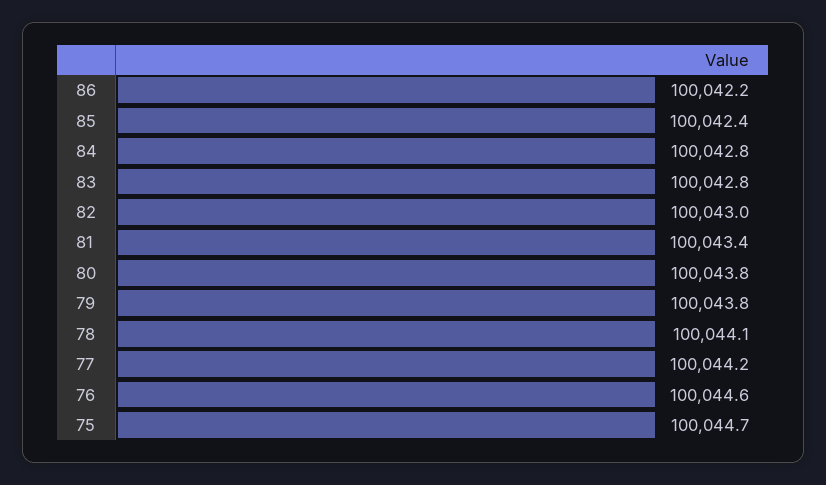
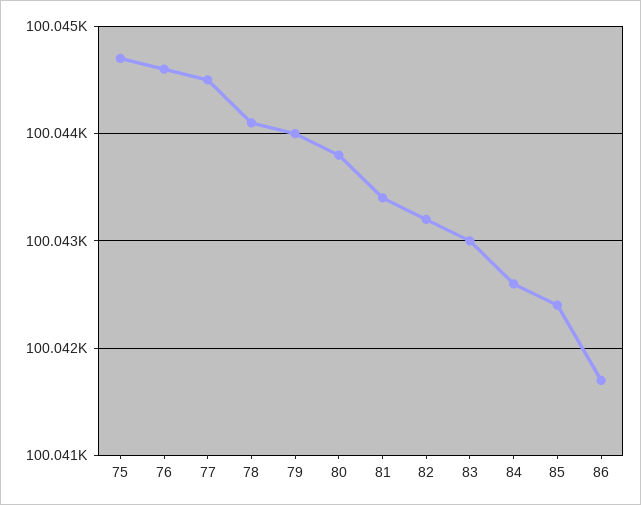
  {
-   "86": 100042.2,
+   "86": 100041.7,
    "85": 100042.4,
-   "84": 100042.8,
+   "84": 100042.6,
-   "83": 100042.8,
+   "83": 100043,
-   "82": 100043,
+   "82": 100043.2,
    "81": 100043.4,
    "80": 100043.8,
-   "79": 100043.8,
+   "79": 100044,
    "78": 100044.1,
-   "77": 100044.2,
+   "77": 100044.5,
    "76": 100044.6,
    "75": 100044.7
  }

